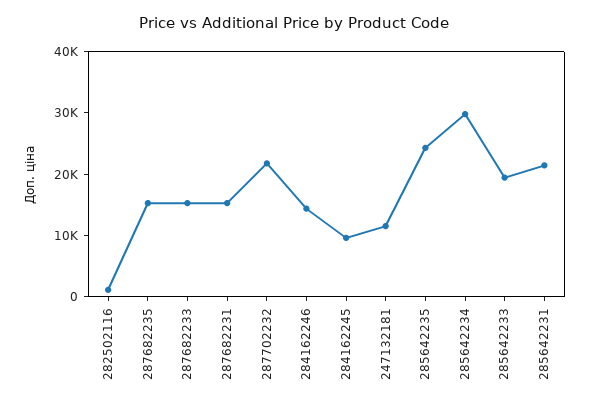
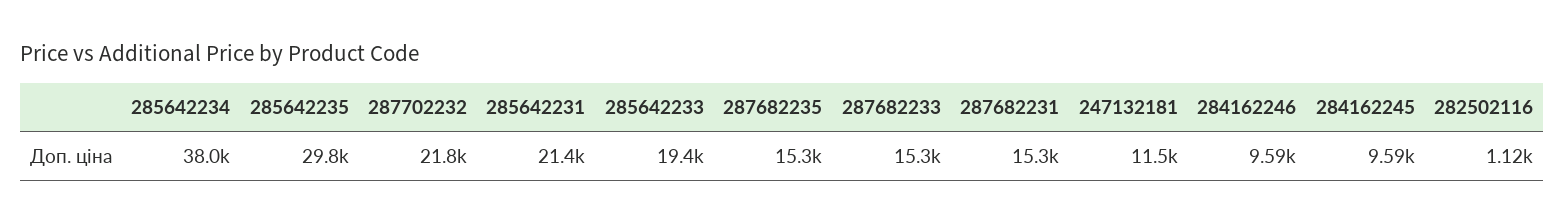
  {
    "282502116": 1120,
    "287682235": 15300,
    "287682233": 15300,
    "287682231": 15300,
    "287702232": 21800,
-   "284162246": 14000,
+   "284162246": 9590,
    "284162245": 9590,
    "247132181": 11500,
-   "285642235": 24000,
+   "285642235": 29800,
-   "285642234": 30000,
+   "285642234": 38000,
    "285642233": 19400,
    "285642231": 21400
  }

